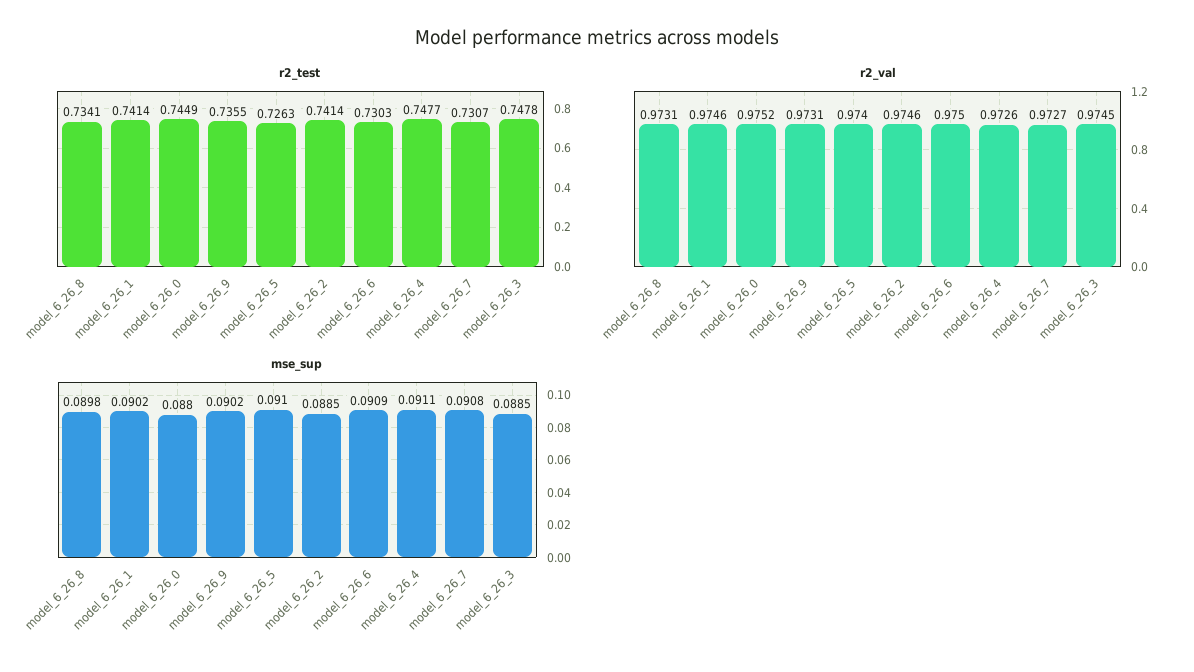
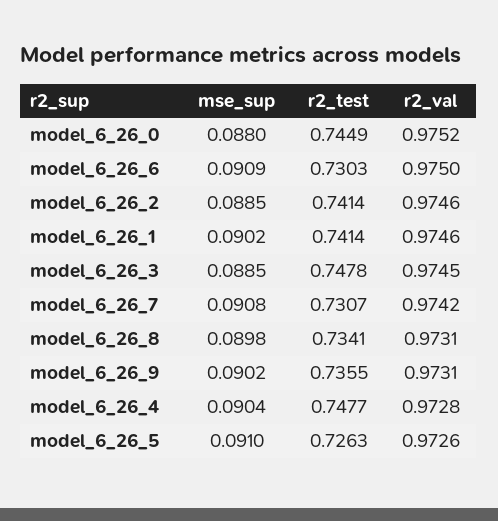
  {
    "r2_test": {
      "model_6_26_8": 0.7341,
      "model_6_26_1": 0.7414,
      "model_6_26_0": 0.7449,
      "model_6_26_9": 0.7355,
      "model_6_26_5": 0.7263,
      "model_6_26_2": 0.7414,
      "model_6_26_6": 0.7303,
      "model_6_26_4": 0.7477,
      "model_6_26_7": 0.7307,
      "model_6_26_3": 0.7478
    },
    "r2_val": {
      "model_6_26_8": 0.9731,
      "model_6_26_1": 0.9746,
      "model_6_26_0": 0.9752,
      "model_6_26_9": 0.9731,
-     "model_6_26_5": 0.974,
+     "model_6_26_5": 0.9726,
      "model_6_26_2": 0.9746,
      "model_6_26_6": 0.975,
-     "model_6_26_4": 0.9726,
+     "model_6_26_4": 0.9728,
-     "model_6_26_7": 0.9727,
+     "model_6_26_7": 0.9742,
      "model_6_26_3": 0.9745
    },
    "mse_sup": {
      "model_6_26_8": 0.0898,
      "model_6_26_1": 0.0902,
      "model_6_26_0": 0.088,
      "model_6_26_9": 0.0902,
      "model_6_26_5": 0.091,
      "model_6_26_2": 0.0885,
      "model_6_26_6": 0.0909,
-     "model_6_26_4": 0.0911,
+     "model_6_26_4": 0.0904,
      "model_6_26_7": 0.0908,
      "model_6_26_3": 0.0885
    }
  }

